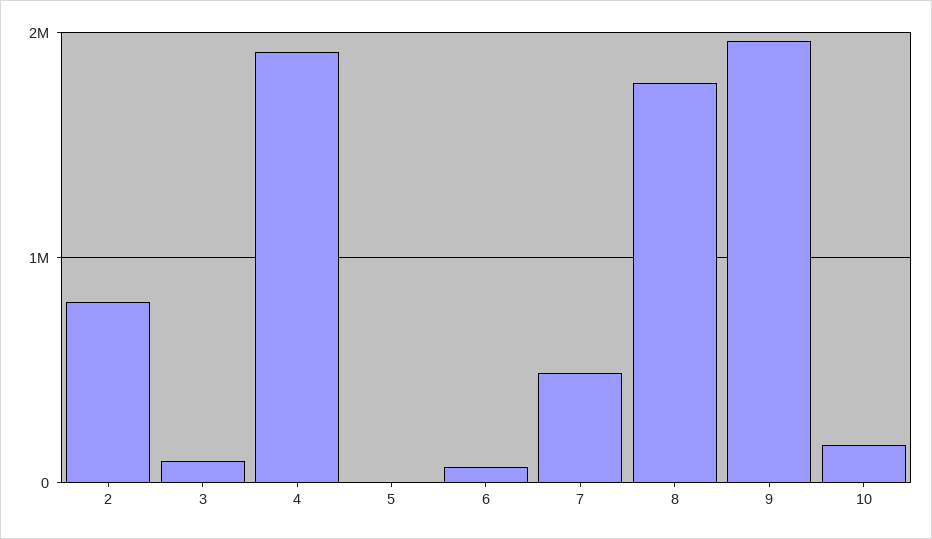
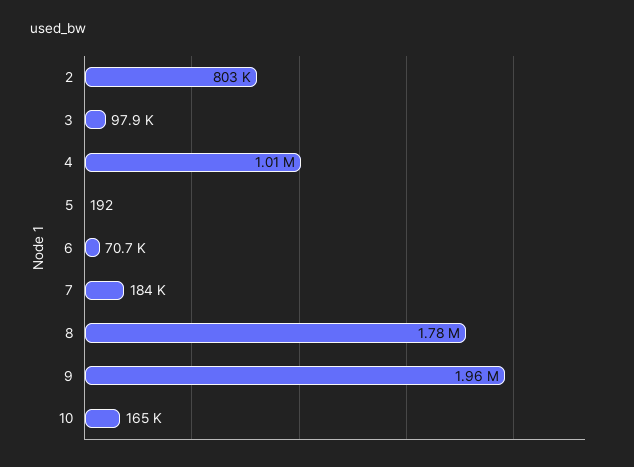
  {
    "2": 803000,
    "3": 97900,
-   "4": 1900000,
+   "4": 1010000,
    "5": 192,
    "6": 70700,
-   "7": 500000,
+   "7": 184000,
    "8": 1780000,
    "9": 1960000,
    "10": 165000
  }

